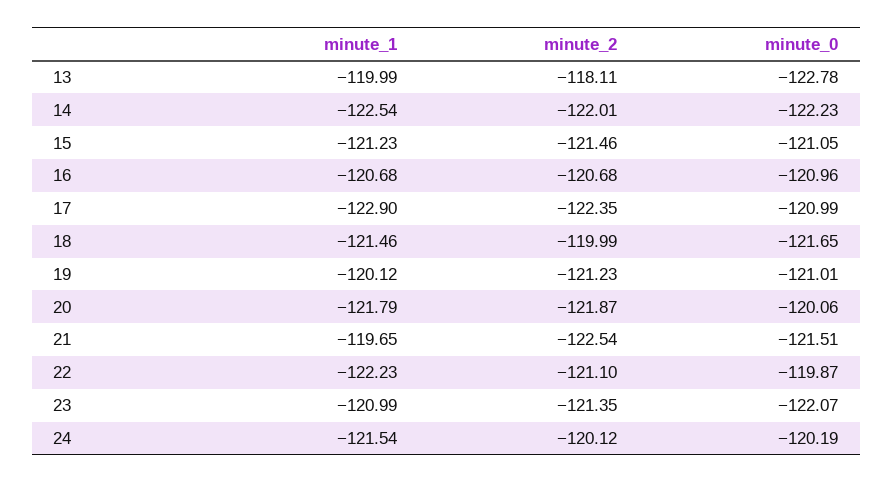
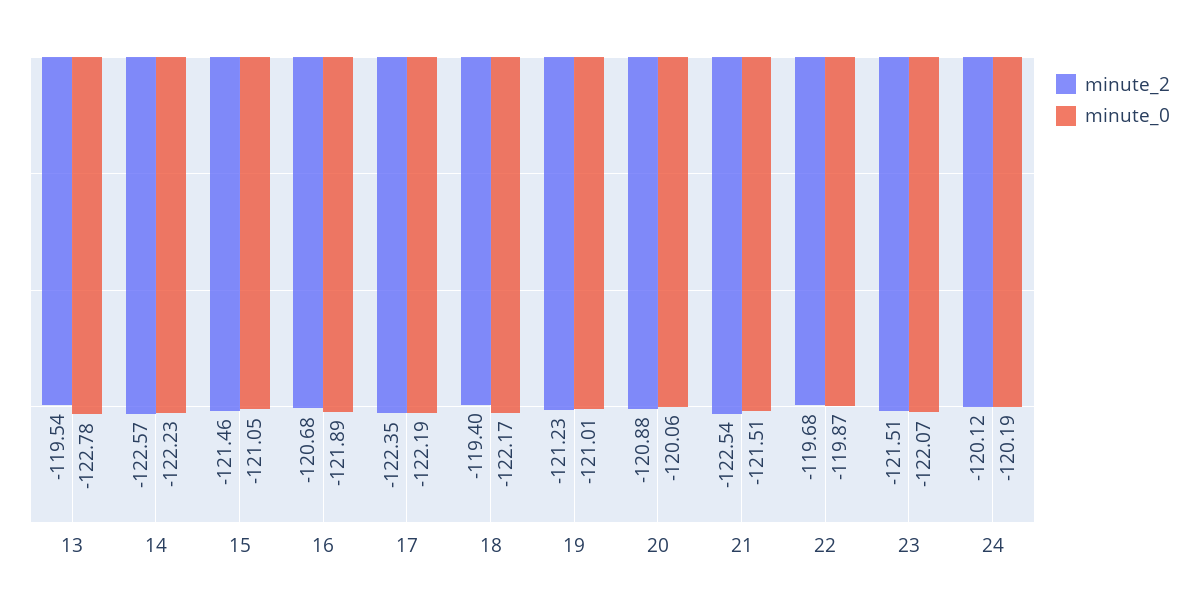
  {
-   "minute_1": {
-     "13": -119.99,
-     "14": -122.54,
-     "15": -121.23,
-     "16": -120.68,
-     "17": -122.9,
-     "18": -121.46,
-     "19": -120.12,
-     "20": -121.79,
-     "21": -119.65,
-     "22": -122.23,
-     "23": -120.99,
-     "24": -121.54
-   },
    "minute_2": {
-     "13": -118.11,
+     "13": -119.54,
-     "14": -122.01,
+     "14": -122.57,
      "15": -121.46,
      "16": -120.68,
      "17": -122.35,
-     "18": -119.99,
+     "18": -119.4,
      "19": -121.23,
-     "20": -121.87,
+     "20": -120.88,
      "21": -122.54,
-     "22": -121.1,
+     "22": -119.68,
-     "23": -121.35,
+     "23": -121.51,
      "24": -120.12
    },
    "minute_0": {
      "13": -122.78,
      "14": -122.23,
      "15": -121.05,
-     "16": -120.96,
+     "16": -121.89,
-     "17": -120.99,
+     "17": -122.19,
-     "18": -121.65,
+     "18": -122.17,
      "19": -121.01,
      "20": -120.06,
      "21": -121.51,
      "22": -119.87,
      "23": -122.07,
      "24": -120.19
    }
  }

